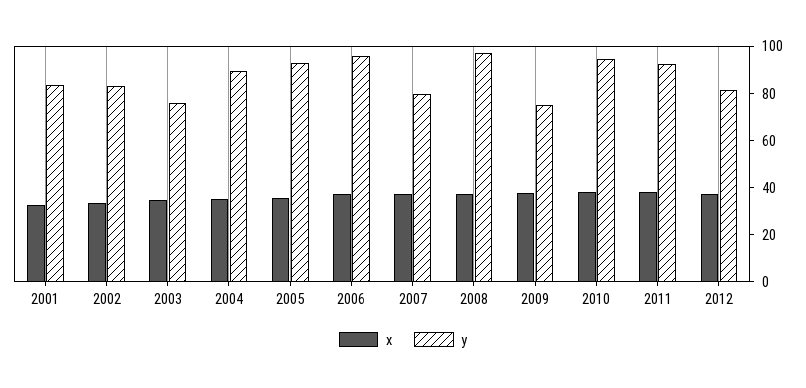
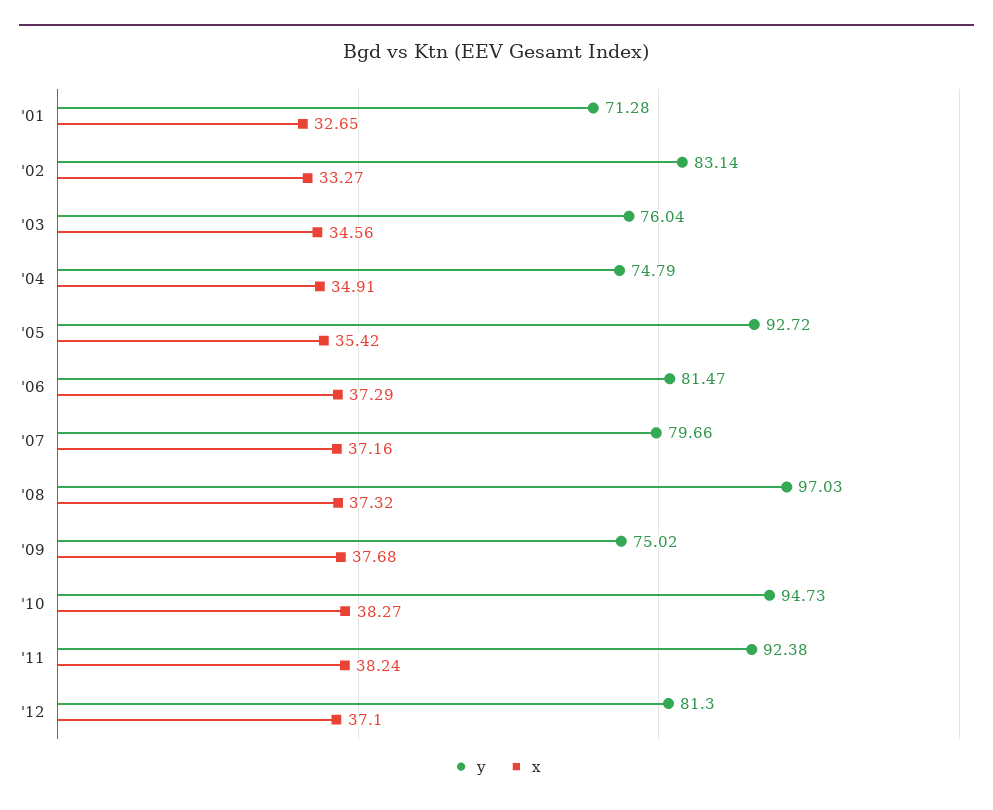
  {
    "x": {
      "2001": 32.65,
      "2002": 33.27,
      "2003": 34.56,
      "2004": 34.91,
      "2005": 35.42,
      "2006": 37.29,
      "2007": 37.16,
      "2008": 37.32,
      "2009": 37.68,
      "2010": 38.27,
      "2011": 38.24,
      "2012": 37.1
    },
    "y": {
-     "2001": 85,
+     "2001": 71.28,
      "2002": 83.14,
      "2003": 76.04,
-     "2004": 90,
+     "2004": 74.79,
      "2005": 92.72,
-     "2006": 95,
+     "2006": 81.47,
      "2007": 79.66,
      "2008": 97.03,
      "2009": 75.02,
      "2010": 94.73,
      "2011": 92.38,
      "2012": 81.3
    }
  }

